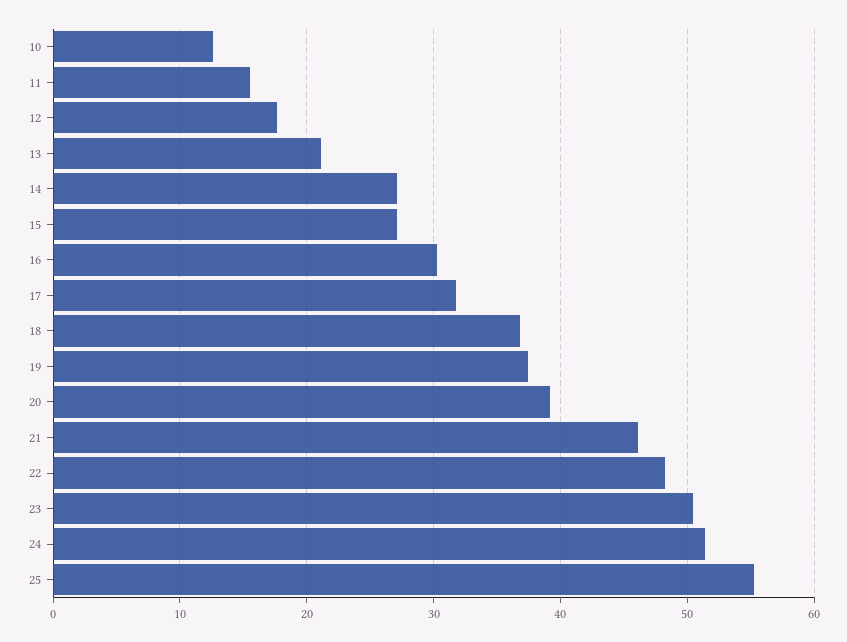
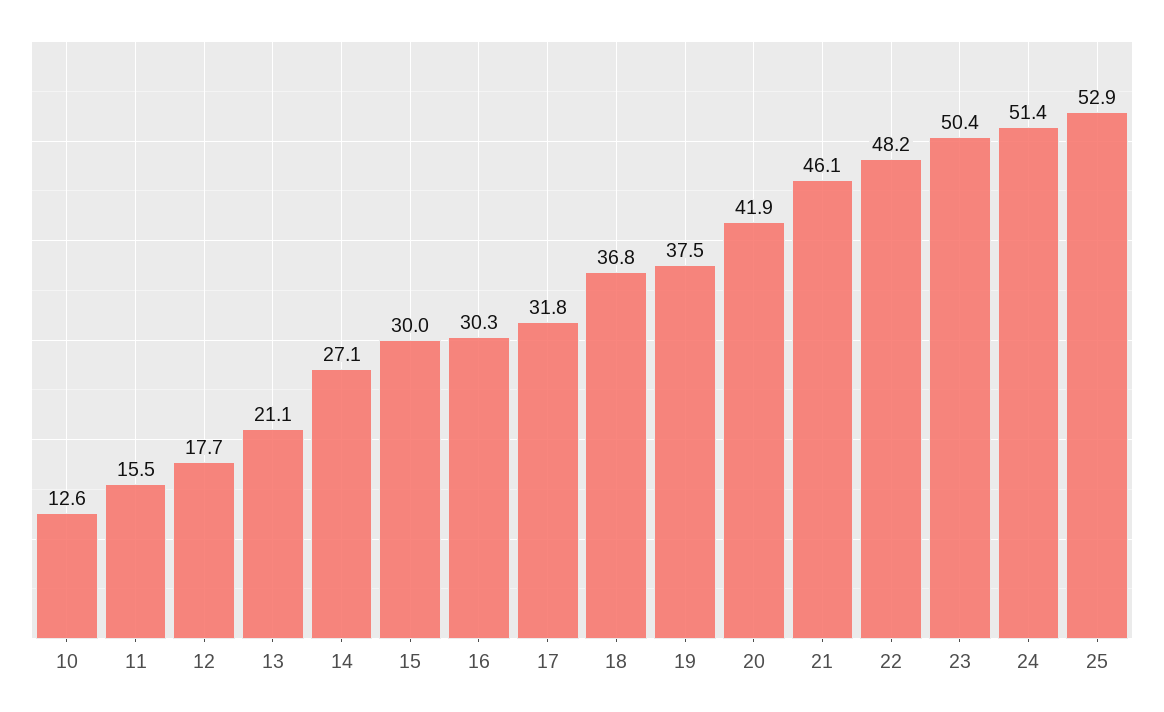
  {
    "10": 12.6,
    "11": 15.5,
    "12": 17.7,
    "13": 21.1,
    "14": 27.1,
-   "15": 27,
+   "15": 30,
    "16": 30.3,
    "17": 31.8,
    "18": 36.8,
    "19": 37.5,
-   "20": 39,
+   "20": 41.9,
    "21": 46.1,
    "22": 48.2,
    "23": 50.4,
    "24": 51.4,
-   "25": 55
+   "25": 52.9
  }

